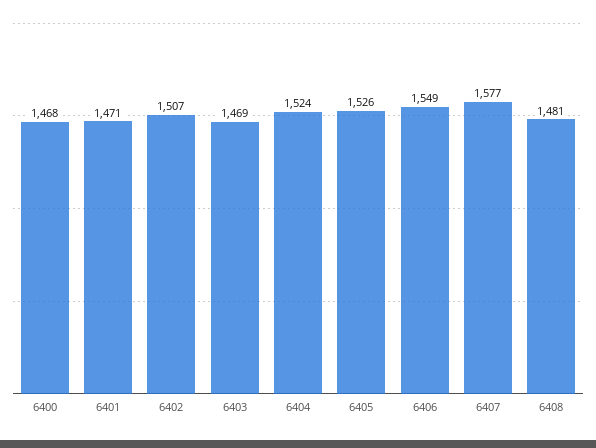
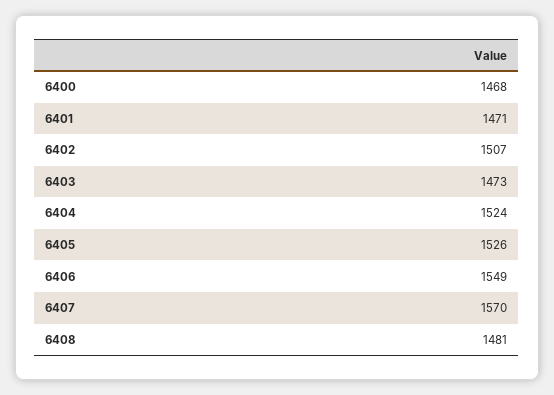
  {
    "6400": 1468,
    "6401": 1471,
    "6402": 1507,
-   "6403": 1469,
+   "6403": 1473,
    "6404": 1524,
    "6405": 1526,
    "6406": 1549,
-   "6407": 1577,
+   "6407": 1570,
    "6408": 1481
  }

